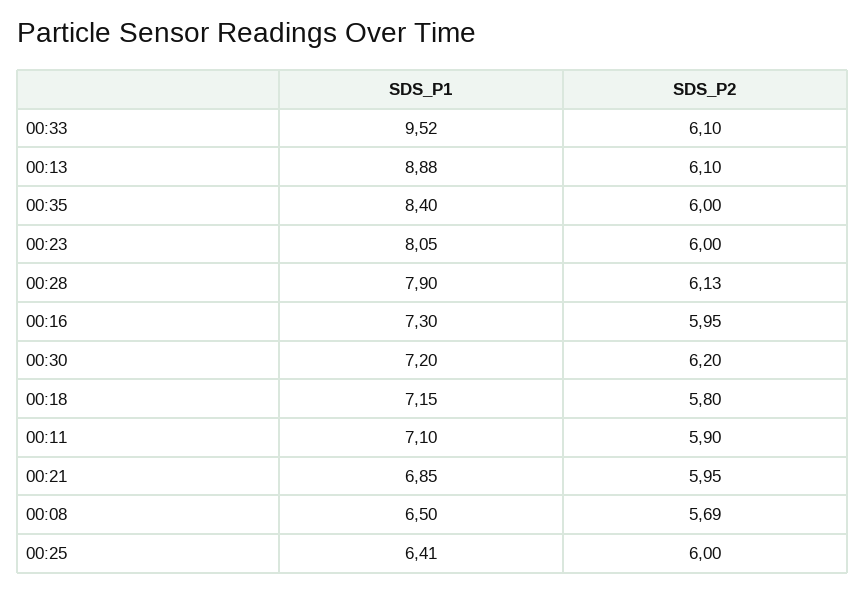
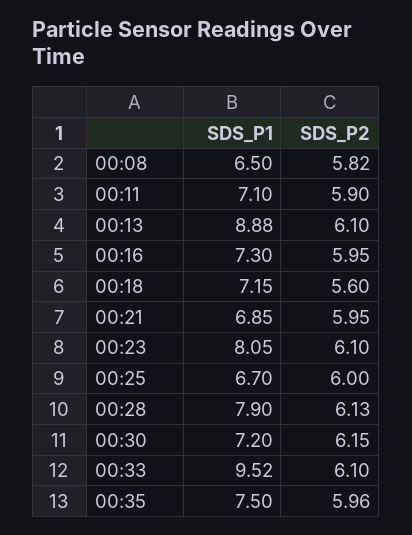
  {
    "SDS_P1": {
      "00:33": 9.52,
      "00:13": 8.88,
-     "00:35": 8.4,
+     "00:35": 7.5,
      "00:23": 8.05,
      "00:28": 7.9,
      "00:16": 7.3,
      "00:30": 7.2,
      "00:18": 7.15,
      "00:11": 7.1,
      "00:21": 6.85,
      "00:08": 6.5,
-     "00:25": 6.41
+     "00:25": 6.7
    },
    "SDS_P2": {
      "00:33": 6.1,
      "00:13": 6.1,
-     "00:35": 6,
+     "00:35": 5.96,
-     "00:23": 6,
+     "00:23": 6.1,
      "00:28": 6.13,
      "00:16": 5.95,
-     "00:30": 6.2,
+     "00:30": 6.15,
-     "00:18": 5.8,
+     "00:18": 5.6,
      "00:11": 5.9,
      "00:21": 5.95,
-     "00:08": 5.69,
+     "00:08": 5.82,
      "00:25": 6
    }
  }

